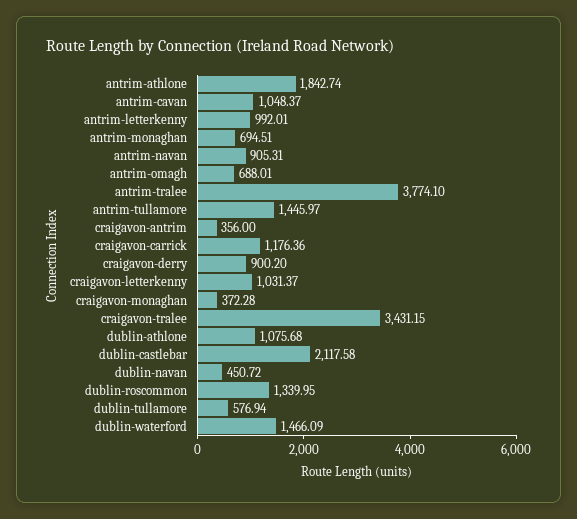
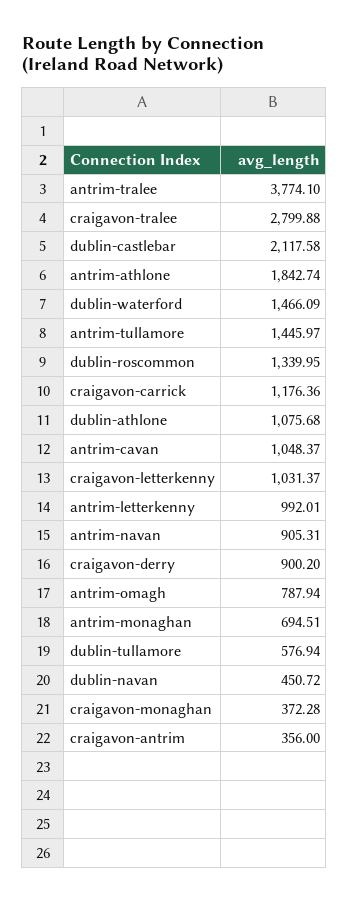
  {
    "antrim-athlone": 1842.74,
    "antrim-cavan": 1048.37,
    "antrim-letterkenny": 992.01,
    "antrim-monaghan": 694.51,
    "antrim-navan": 905.31,
-   "antrim-omagh": 688.01,
+   "antrim-omagh": 787.94,
    "antrim-tralee": 3774.1,
    "antrim-tullamore": 1445.97,
    "craigavon-antrim": 356,
    "craigavon-carrick": 1176.36,
    "craigavon-derry": 900.2,
    "craigavon-letterkenny": 1031.37,
    "craigavon-monaghan": 372.28,
-   "craigavon-tralee": 3431.15,
+   "craigavon-tralee": 2799.88,
    "dublin-athlone": 1075.68,
    "dublin-castlebar": 2117.58,
    "dublin-navan": 450.72,
    "dublin-roscommon": 1339.95,
    "dublin-tullamore": 576.94,
    "dublin-waterford": 1466.09
  }

